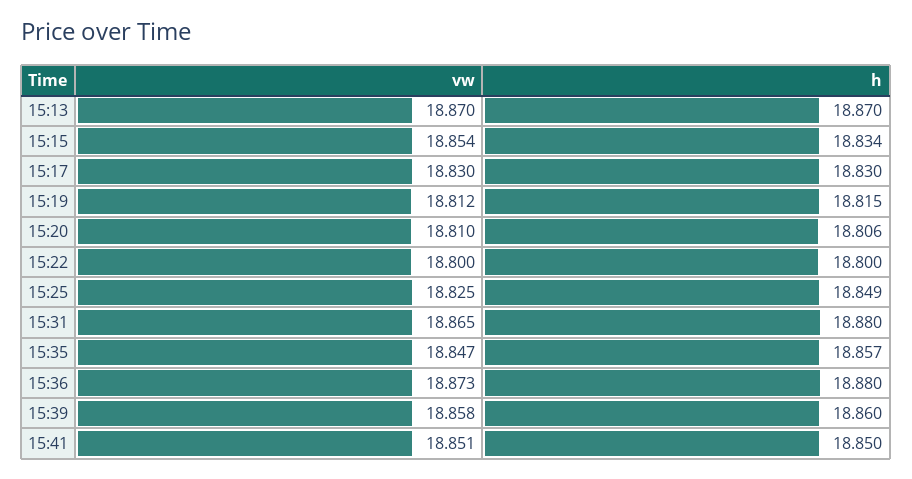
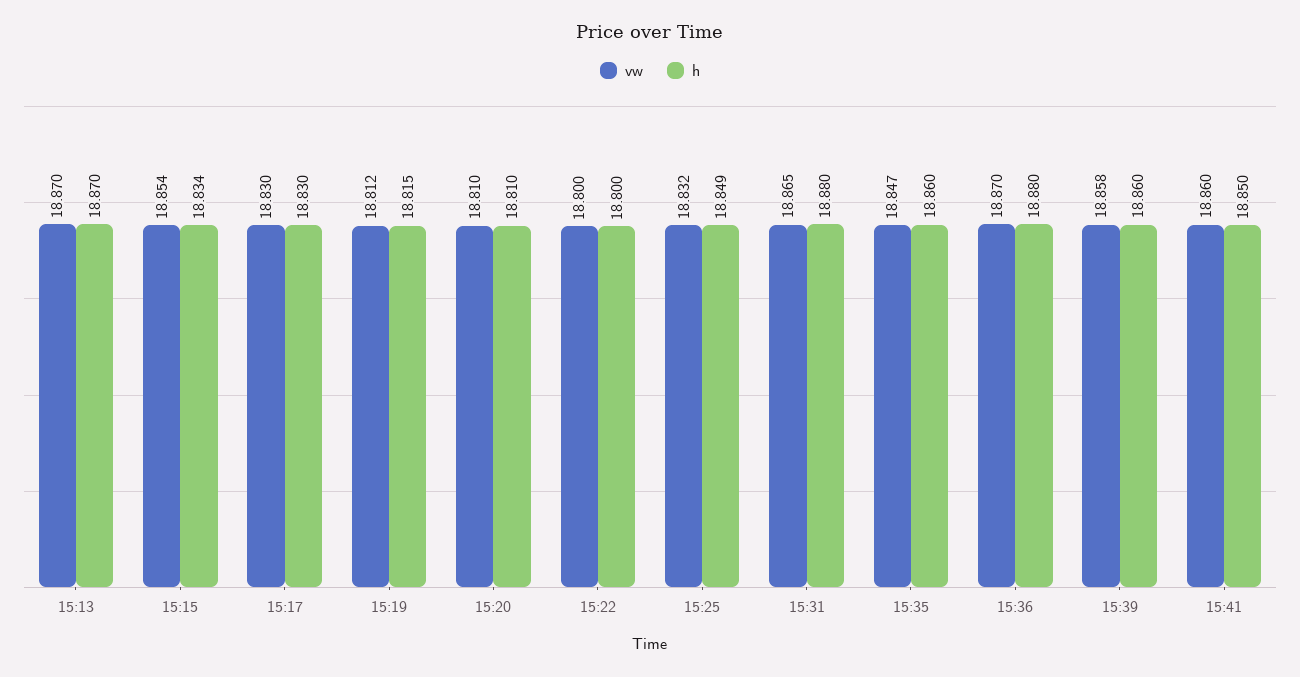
  {
    "vw": {
      "15:13": 18.87,
      "15:15": 18.854,
      "15:17": 18.83,
      "15:19": 18.812,
      "15:20": 18.81,
      "15:22": 18.8,
-     "15:25": 18.825,
+     "15:25": 18.832,
      "15:31": 18.865,
      "15:35": 18.847,
-     "15:36": 18.873,
+     "15:36": 18.87,
      "15:39": 18.858,
-     "15:41": 18.851
+     "15:41": 18.86
    },
    "h": {
      "15:13": 18.87,
      "15:15": 18.834,
      "15:17": 18.83,
      "15:19": 18.815,
-     "15:20": 18.806,
+     "15:20": 18.81,
      "15:22": 18.8,
      "15:25": 18.849,
      "15:31": 18.88,
-     "15:35": 18.857,
+     "15:35": 18.86,
      "15:36": 18.88,
      "15:39": 18.86,
      "15:41": 18.85
    }
  }

